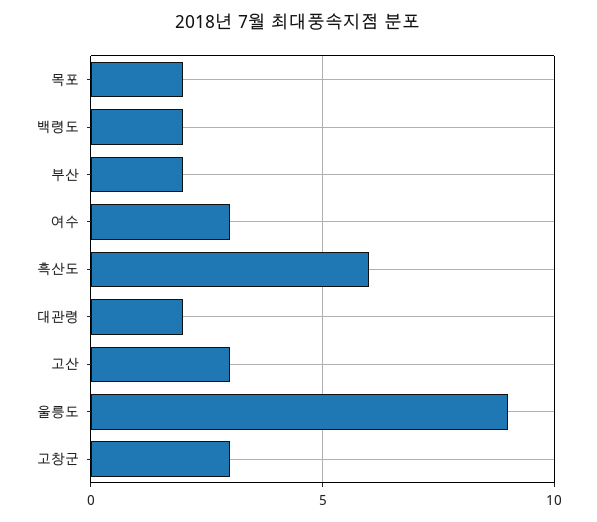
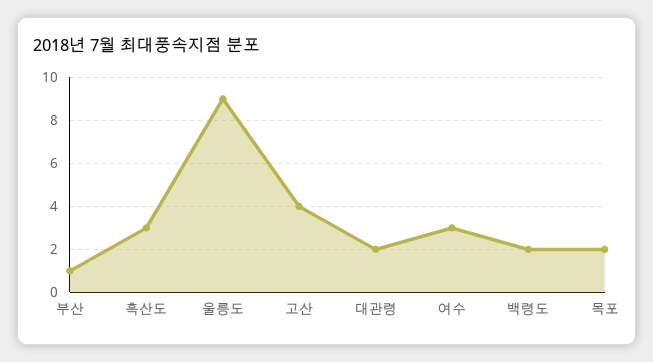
  {
    "목포": 2,
    "백령도": 2,
-   "부산": 2,
+   "부산": 1,
    "여수": 3,
-   "흑산도": 6,
+   "흑산도": 3,
    "대관령": 2,
-   "고산": 3,
+   "고산": 4,
-   "울릉도": 9,
+   "울릉도": 9
-   "고창군": 3
  }

